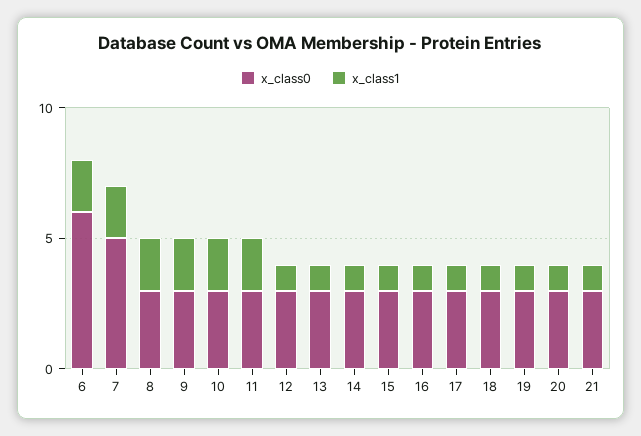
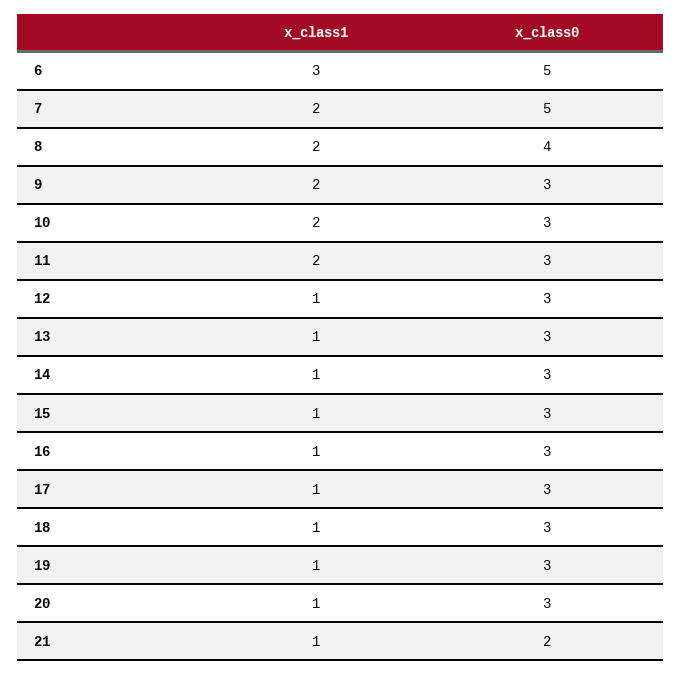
  {
    "x_class0": {
-     "6": 6,
+     "6": 5,
      "7": 5,
-     "8": 3,
+     "8": 4,
      "9": 3,
      "10": 3,
      "11": 3,
      "12": 3,
      "13": 3,
      "14": 3,
      "15": 3,
      "16": 3,
      "17": 3,
      "18": 3,
      "19": 3,
      "20": 3,
-     "21": 3
+     "21": 2
    },
    "x_class1": {
-     "6": 2,
+     "6": 3,
      "7": 2,
      "8": 2,
      "9": 2,
      "10": 2,
      "11": 2,
      "12": 1,
      "13": 1,
      "14": 1,
      "15": 1,
      "16": 1,
      "17": 1,
      "18": 1,
      "19": 1,
      "20": 1,
      "21": 1
    }
  }

